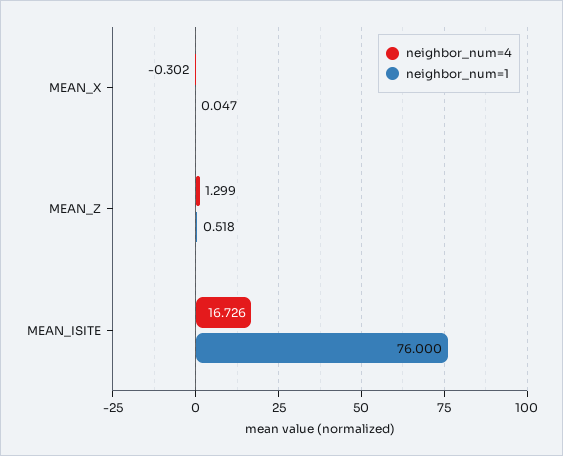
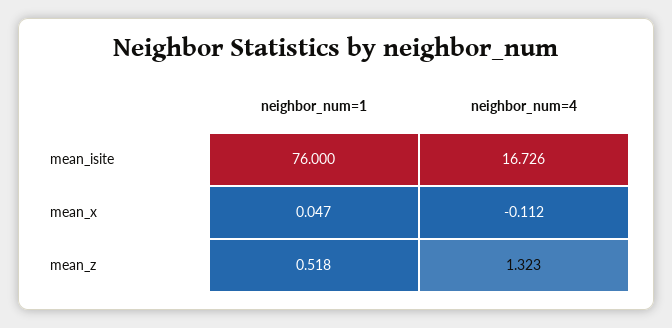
  {
    "neighbor_num=4": {
-     "MEAN_X": -0.302,
+     "MEAN_X": -0.112,
-     "MEAN_Z": 1.299,
+     "MEAN_Z": 1.323,
      "MEAN_ISITE": 16.726
    },
    "neighbor_num=1": {
      "MEAN_X": 0.047,
      "MEAN_Z": 0.518,
      "MEAN_ISITE": 76
    }
  }

